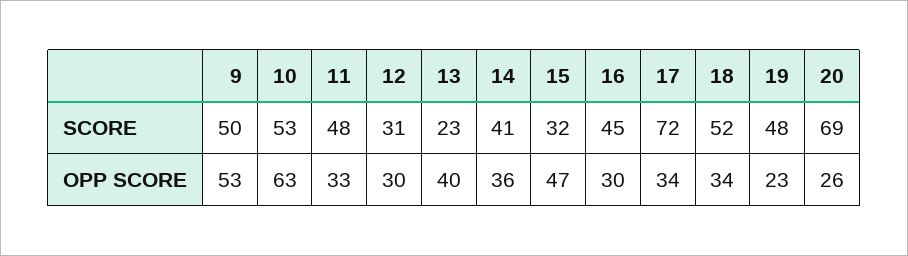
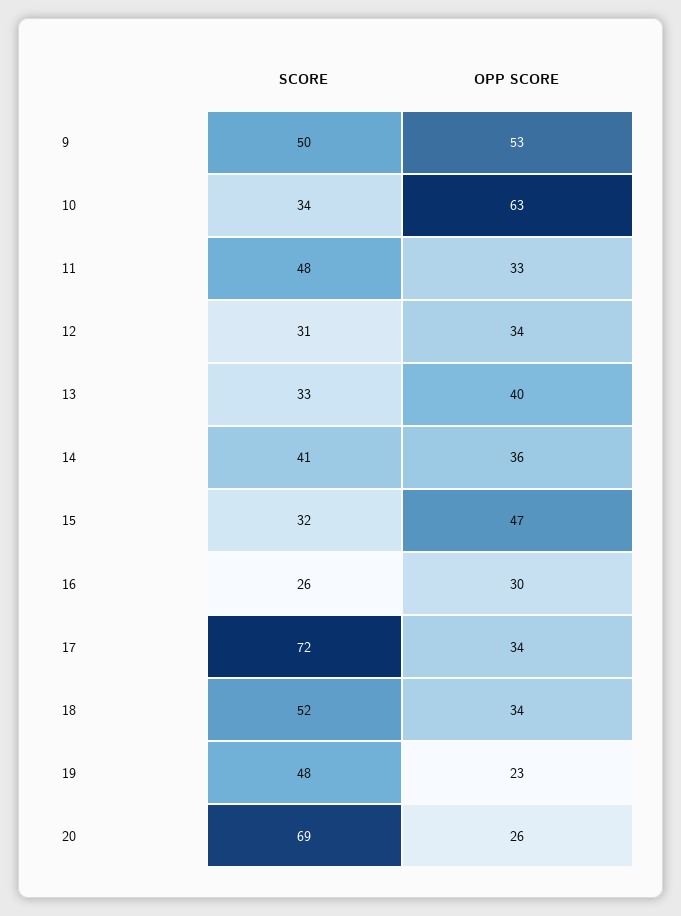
  {
    "9": {
      "SCORE": 50,
      "OPP SCORE": 53
    },
    "10": {
-     "SCORE": 53,
+     "SCORE": 34,
      "OPP SCORE": 63
    },
    "11": {
      "SCORE": 48,
      "OPP SCORE": 33
    },
    "12": {
      "SCORE": 31,
-     "OPP SCORE": 30
+     "OPP SCORE": 34
    },
    "13": {
-     "SCORE": 23,
+     "SCORE": 33,
      "OPP SCORE": 40
    },
    "14": {
      "SCORE": 41,
      "OPP SCORE": 36
    },
    "15": {
      "SCORE": 32,
      "OPP SCORE": 47
    },
    "16": {
-     "SCORE": 45,
+     "SCORE": 26,
      "OPP SCORE": 30
    },
    "17": {
      "SCORE": 72,
      "OPP SCORE": 34
    },
    "18": {
      "SCORE": 52,
      "OPP SCORE": 34
    },
    "19": {
      "SCORE": 48,
      "OPP SCORE": 23
    },
    "20": {
      "SCORE": 69,
      "OPP SCORE": 26
    }
  }

